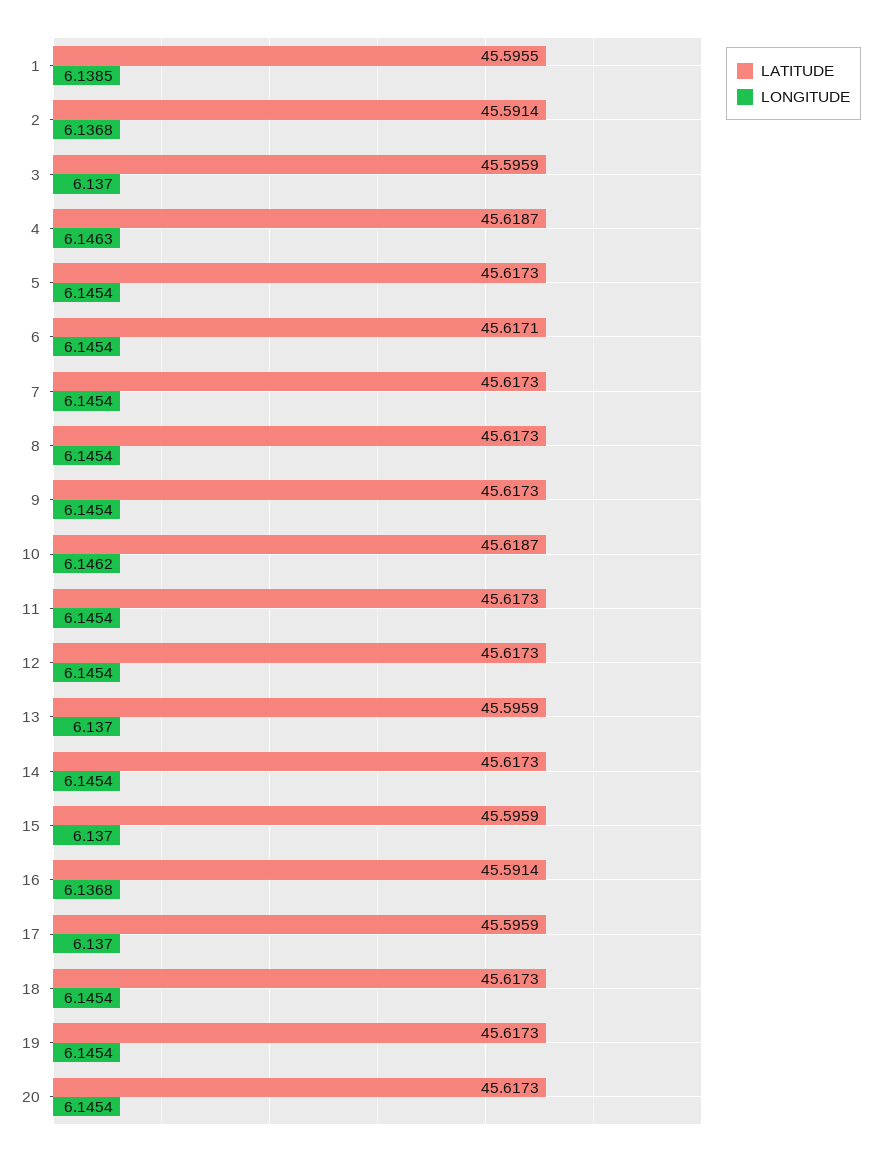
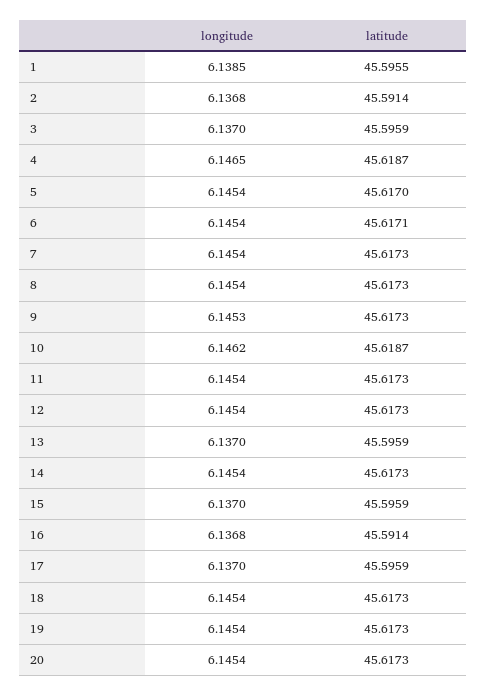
  {
    "LATITUDE": {
      "1": 45.5955,
      "2": 45.5914,
      "3": 45.5959,
      "4": 45.6187,
-     "5": 45.6173,
+     "5": 45.617,
      "6": 45.6171,
      "7": 45.6173,
      "8": 45.6173,
      "9": 45.6173,
      "10": 45.6187,
      "11": 45.6173,
      "12": 45.6173,
      "13": 45.5959,
      "14": 45.6173,
      "15": 45.5959,
      "16": 45.5914,
      "17": 45.5959,
      "18": 45.6173,
      "19": 45.6173,
      "20": 45.6173
    },
    "LONGITUDE": {
      "1": 6.1385,
      "2": 6.1368,
      "3": 6.137,
-     "4": 6.1463,
+     "4": 6.1465,
      "5": 6.1454,
      "6": 6.1454,
      "7": 6.1454,
      "8": 6.1454,
-     "9": 6.1454,
+     "9": 6.1453,
      "10": 6.1462,
      "11": 6.1454,
      "12": 6.1454,
      "13": 6.137,
      "14": 6.1454,
      "15": 6.137,
      "16": 6.1368,
      "17": 6.137,
      "18": 6.1454,
      "19": 6.1454,
      "20": 6.1454
    }
  }

